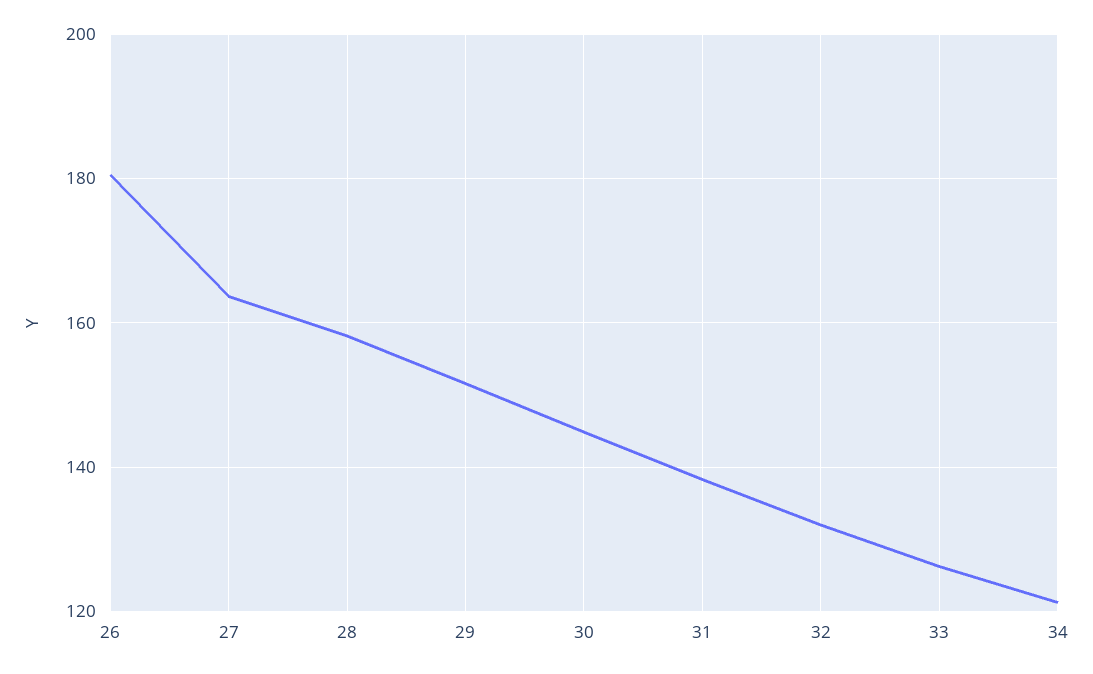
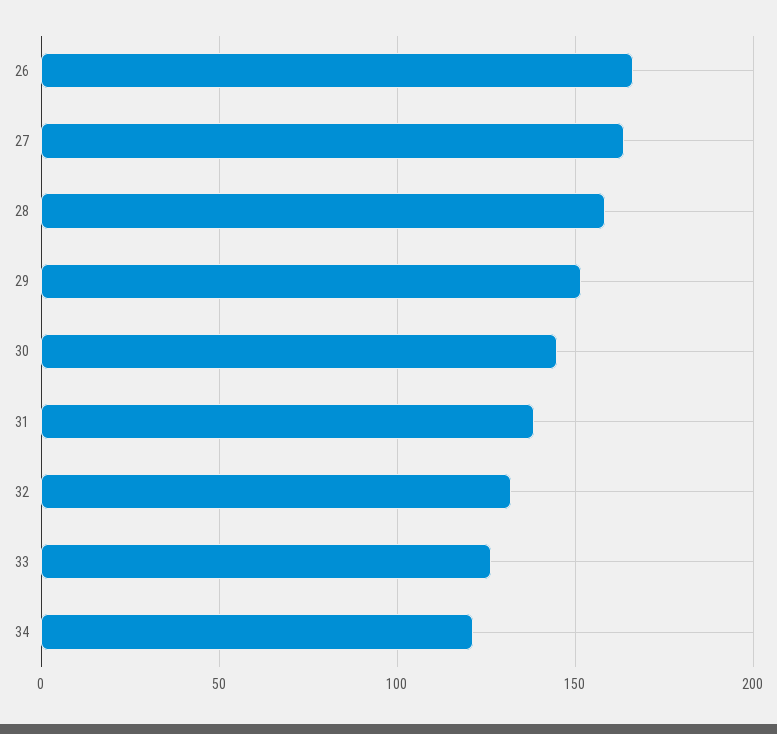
  {
-   "26": 180,
+   "26": 165,
    "27": 164,
    "28": 158,
    "29": 152,
    "30": 144,
    "31": 138,
    "32": 132,
    "33": 126,
    "34": 122
  }

